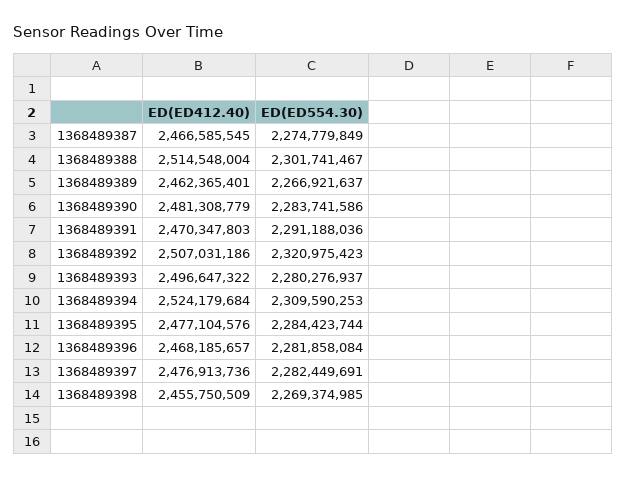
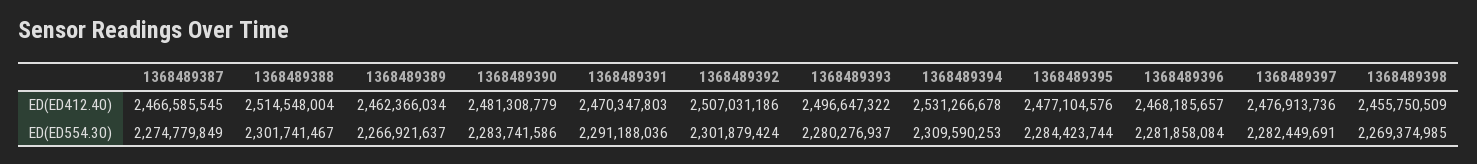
  {
    "ED(ED412.40)": {
      "1368489387": 2466585545,
      "1368489388": 2514548004,
-     "1368489389": 2462365401,
+     "1368489389": 2462366034,
      "1368489390": 2481308779,
      "1368489391": 2470347803,
      "1368489392": 2507031186,
      "1368489393": 2496647322,
-     "1368489394": 2524179684,
+     "1368489394": 2531266678,
      "1368489395": 2477104576,
      "1368489396": 2468185657,
      "1368489397": 2476913736,
      "1368489398": 2455750509
    },
    "ED(ED554.30)": {
      "1368489387": 2274779849,
      "1368489388": 2301741467,
      "1368489389": 2266921637,
      "1368489390": 2283741586,
      "1368489391": 2291188036,
-     "1368489392": 2320975423,
+     "1368489392": 2301879424,
      "1368489393": 2280276937,
      "1368489394": 2309590253,
      "1368489395": 2284423744,
      "1368489396": 2281858084,
      "1368489397": 2282449691,
      "1368489398": 2269374985
    }
  }

